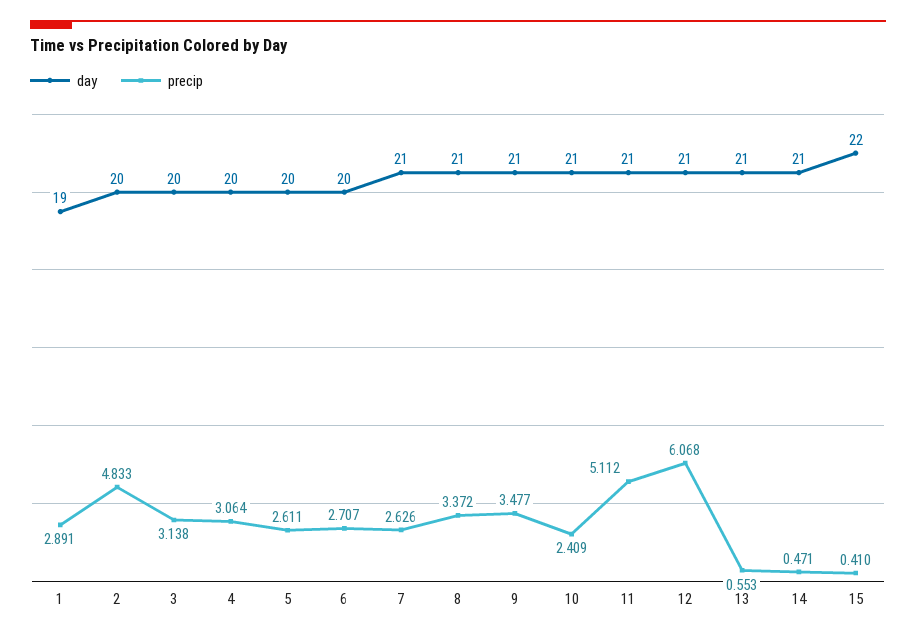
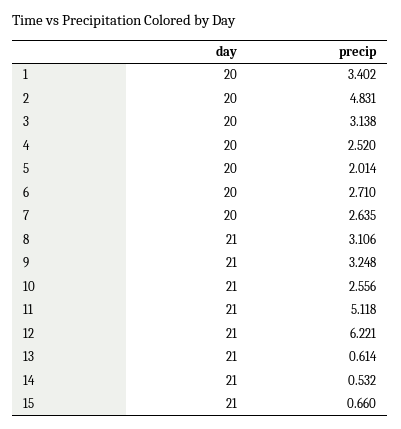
  {
    "day": {
-     "1": 19,
+     "1": 20,
      "2": 20,
      "3": 20,
      "4": 20,
      "5": 20,
      "6": 20,
-     "7": 21,
+     "7": 20,
      "8": 21,
      "9": 21,
      "10": 21,
      "11": 21,
      "12": 21,
      "13": 21,
      "14": 21,
-     "15": 22
+     "15": 21
    },
    "precip": {
-     "1": 2.891,
+     "1": 3.402,
-     "2": 4.833,
+     "2": 4.831,
      "3": 3.138,
-     "4": 3.064,
+     "4": 2.52,
-     "5": 2.611,
+     "5": 2.014,
-     "6": 2.707,
+     "6": 2.71,
-     "7": 2.626,
+     "7": 2.635,
-     "8": 3.372,
+     "8": 3.106,
-     "9": 3.477,
+     "9": 3.248,
-     "10": 2.409,
+     "10": 2.556,
-     "11": 5.112,
+     "11": 5.118,
-     "12": 6.068,
+     "12": 6.221,
-     "13": 0.553,
+     "13": 0.614,
-     "14": 0.471,
+     "14": 0.532,
-     "15": 0.41
+     "15": 0.66
    }
  }

